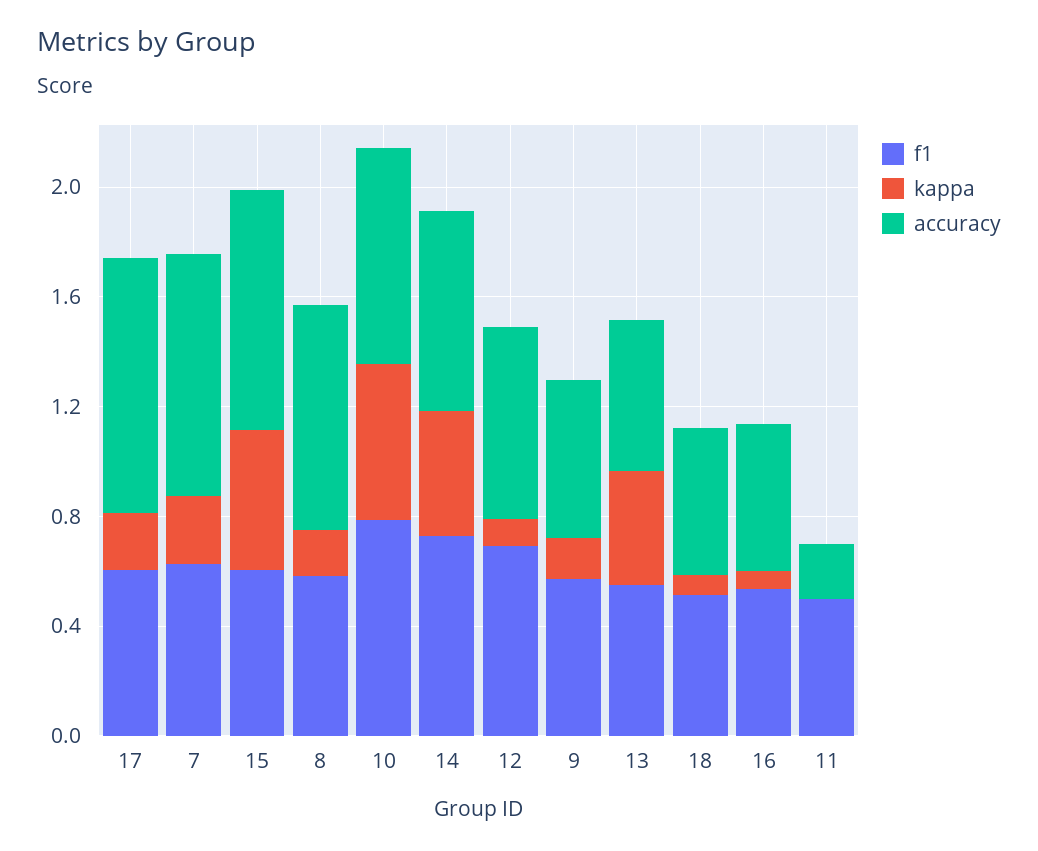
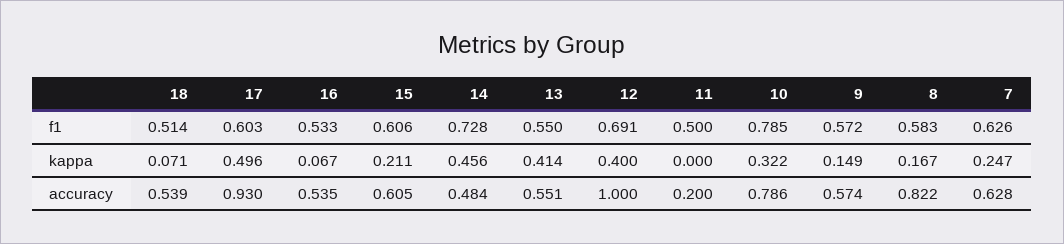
  {
    "f1": {
      "17": 0.603,
      "7": 0.626,
      "15": 0.606,
      "8": 0.583,
      "10": 0.785,
      "14": 0.728,
      "12": 0.691,
      "9": 0.572,
      "13": 0.55,
      "18": 0.514,
      "16": 0.533,
      "11": 0.5
    },
    "kappa": {
-     "17": 0.2,
+     "17": 0.496,
      "7": 0.247,
-     "15": 0.5,
+     "15": 0.211,
      "8": 0.167,
-     "10": 0.6,
+     "10": 0.322,
      "14": 0.456,
-     "12": 0.1,
+     "12": 0.4,
      "9": 0.149,
      "13": 0.414,
      "18": 0.071,
      "16": 0.067,
      "11": 0
    },
    "accuracy": {
      "17": 0.93,
-     "7": 0.9,
+     "7": 0.628,
-     "15": 0.9,
+     "15": 0.605,
      "8": 0.822,
      "10": 0.786,
-     "14": 0.7,
+     "14": 0.484,
-     "12": 0.7,
+     "12": 1,
      "9": 0.574,
      "13": 0.551,
      "18": 0.539,
      "16": 0.535,
      "11": 0.2
    }
  }

